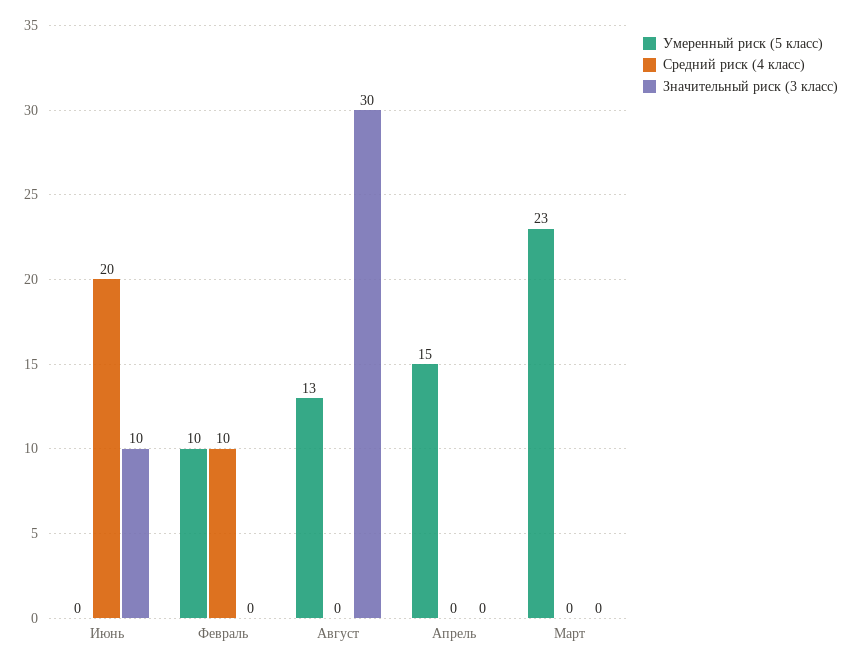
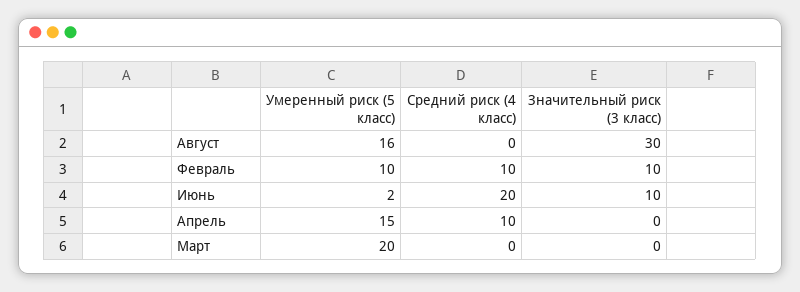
  {
    "Умеренный риск (5 класс)": {
-     "Июнь": 0,
+     "Июнь": 2,
      "Февраль": 10,
-     "Август": 13,
+     "Август": 16,
      "Апрель": 15,
-     "Март": 23
+     "Март": 20
    },
    "Средний риск (4 класс)": {
      "Июнь": 20,
      "Февраль": 10,
      "Август": 0,
-     "Апрель": 0,
+     "Апрель": 10,
      "Март": 0
    },
    "Значительный риск (3 класс)": {
      "Июнь": 10,
-     "Февраль": 0,
+     "Февраль": 10,
      "Август": 30,
      "Апрель": 0,
      "Март": 0
    }
  }

